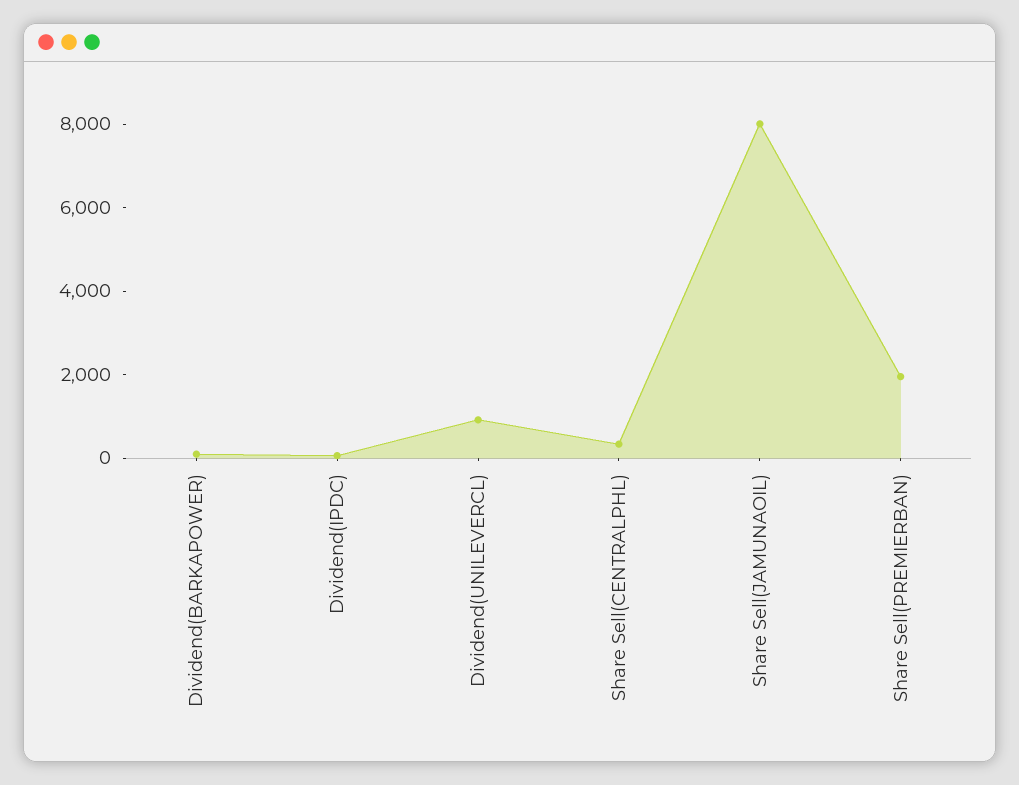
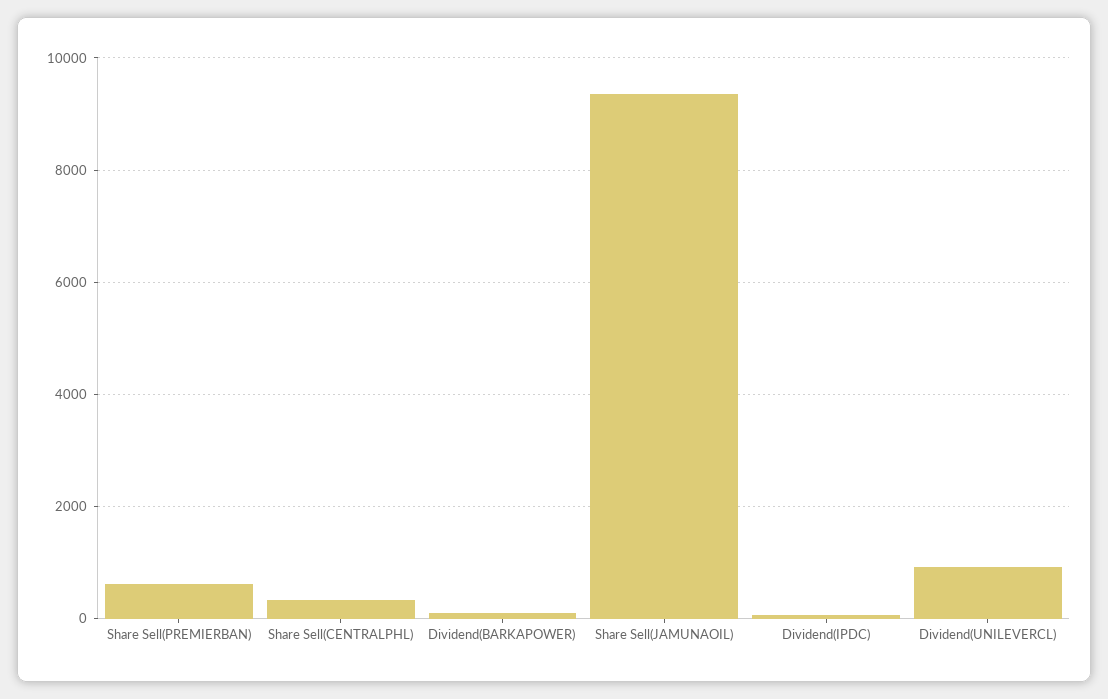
  {
    "Dividend(BARKAPOWER)": 0,
    "Dividend(IPDC)": 0,
    "Dividend(UNILEVERCL)": 1000,
    "Share Sell(CENTRALPHL)": 400,
-   "Share Sell(JAMUNAOIL)": 8000,
+   "Share Sell(JAMUNAOIL)": 9400,
-   "Share Sell(PREMIERBAN)": 2000
+   "Share Sell(PREMIERBAN)": 600
  }

